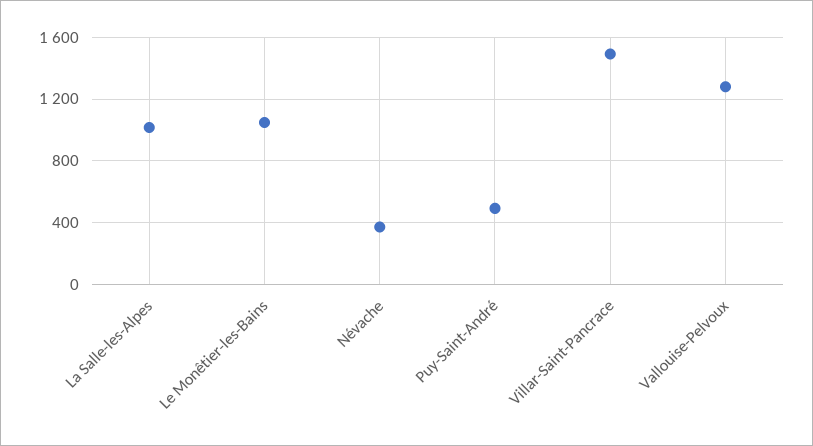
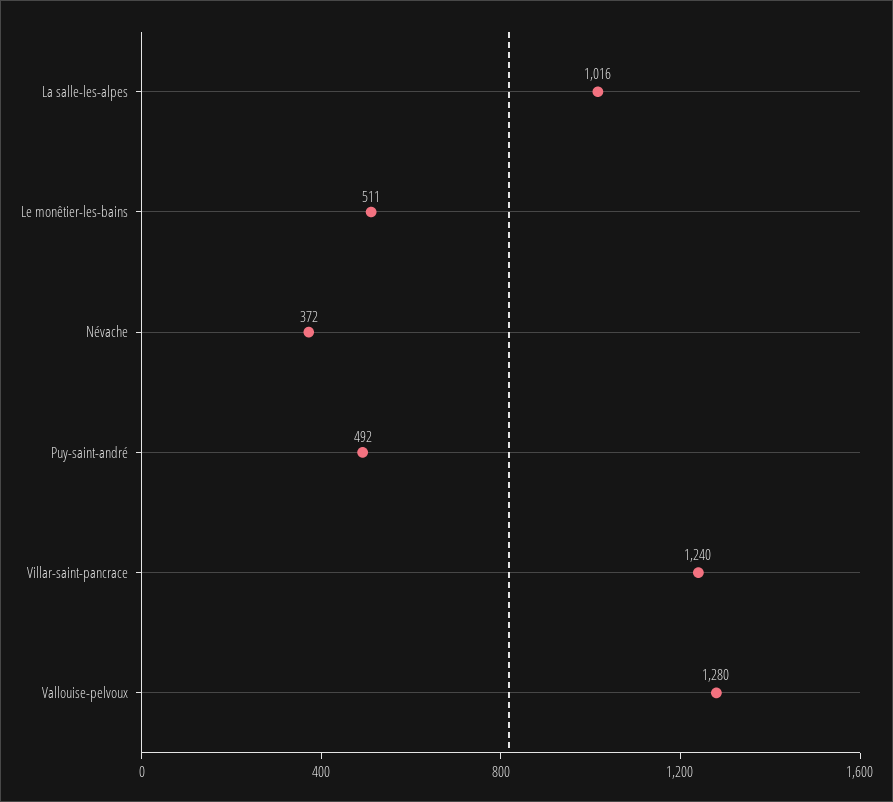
  {
    "La Salle-les-Alpes": 1016,
-   "Le Monêtier-les-Bains": 1050,
+   "Le Monêtier-les-Bains": 511,
    "Névache": 372,
    "Puy-Saint-André": 492,
-   "Villar-Saint-Pancrace": 1500,
+   "Villar-Saint-Pancrace": 1240,
    "Vallouise-Pelvoux": 1280
  }

